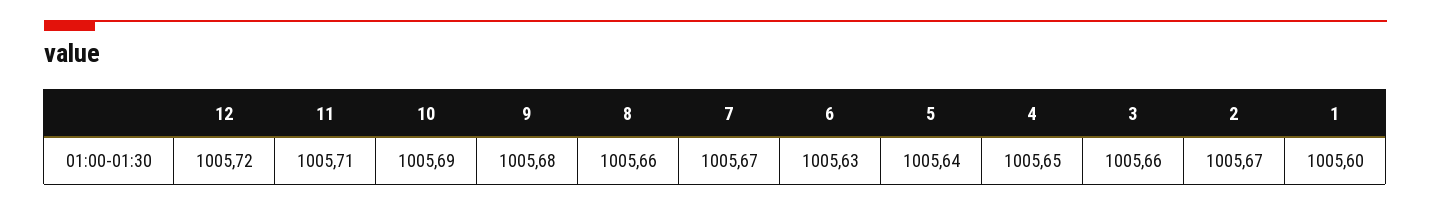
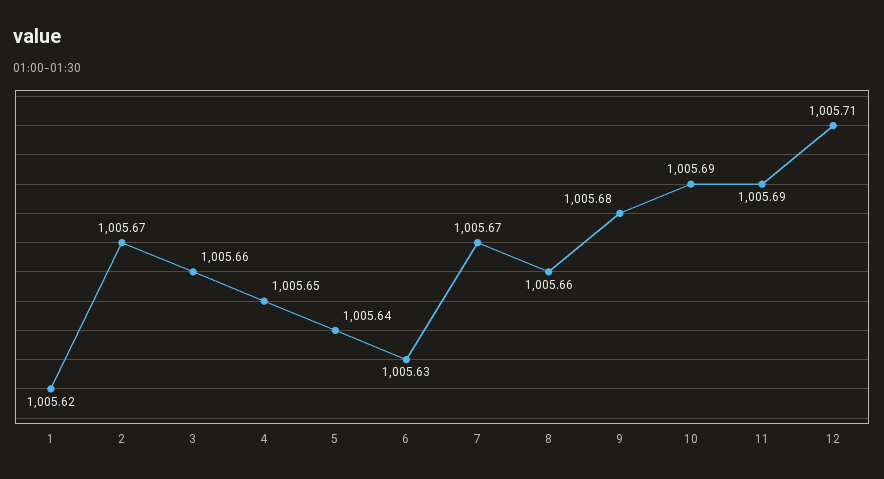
  {
-   "12": 1005.72,
+   "12": 1005.71,
-   "11": 1005.71,
+   "11": 1005.69,
    "10": 1005.69,
    "9": 1005.68,
    "8": 1005.66,
    "7": 1005.67,
    "6": 1005.63,
    "5": 1005.64,
    "4": 1005.65,
    "3": 1005.66,
    "2": 1005.67,
-   "1": 1005.6
+   "1": 1005.62
  }

